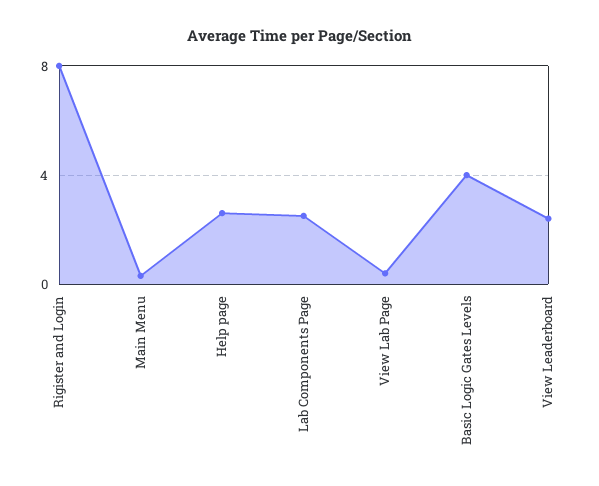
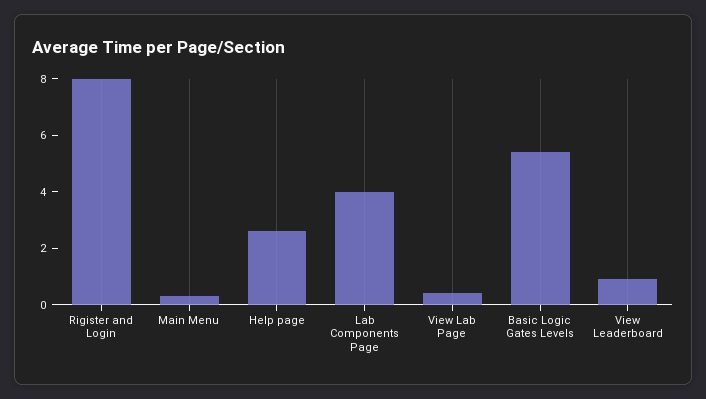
  {
    "Rigister and Login": 8,
    "Main Menu": 0.5,
    "Help page": 2.5,
-   "Lab Components Page": 2.5,
+   "Lab Components Page": 4,
    "View Lab Page": 0.5,
-   "Basic Logic Gates Levels": 4,
+   "Basic Logic Gates Levels": 5.5,
-   "View Leaderboard": 2.5
+   "View Leaderboard": 1
  }

